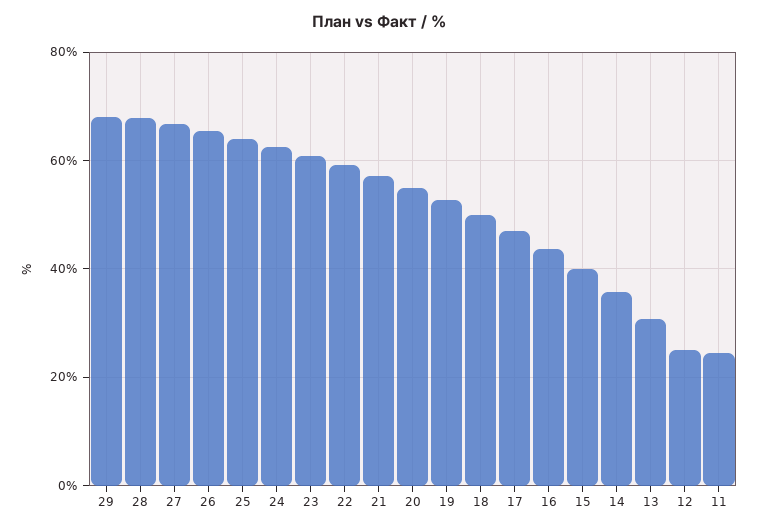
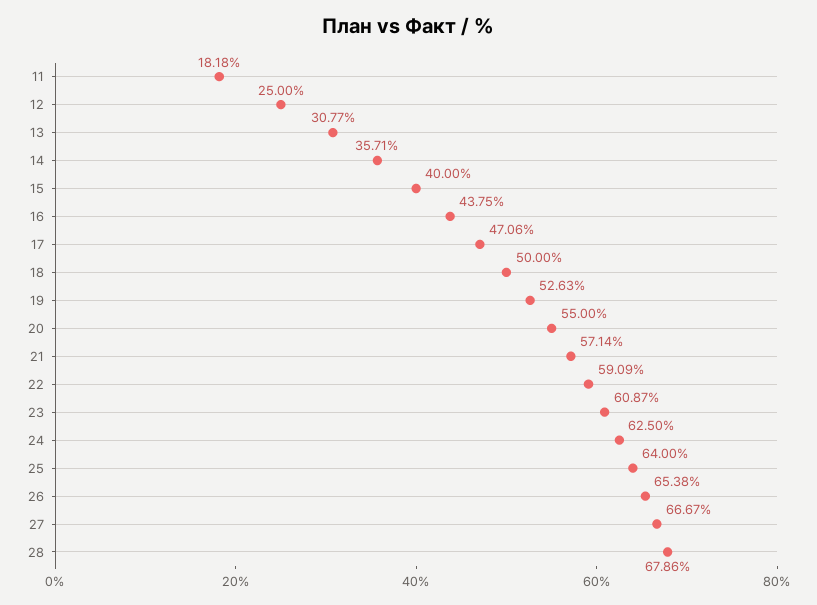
  {
-   "29": 68,
    "28": 67.86,
    "27": 66.67,
    "26": 65.38,
    "25": 64,
    "24": 62.5,
    "23": 60.87,
    "22": 59.09,
    "21": 57.14,
    "20": 55,
    "19": 52.63,
    "18": 50,
    "17": 47.06,
    "16": 43.75,
    "15": 40,
    "14": 35.71,
    "13": 30.77,
    "12": 25,
-   "11": 24
+   "11": 18.18
  }

